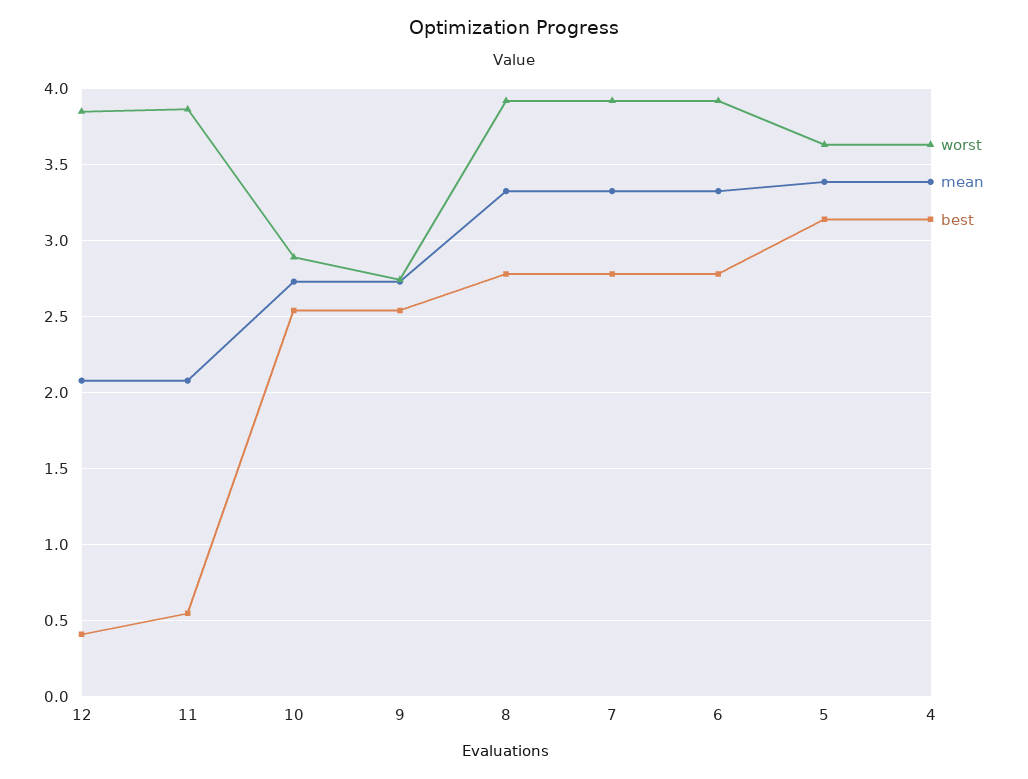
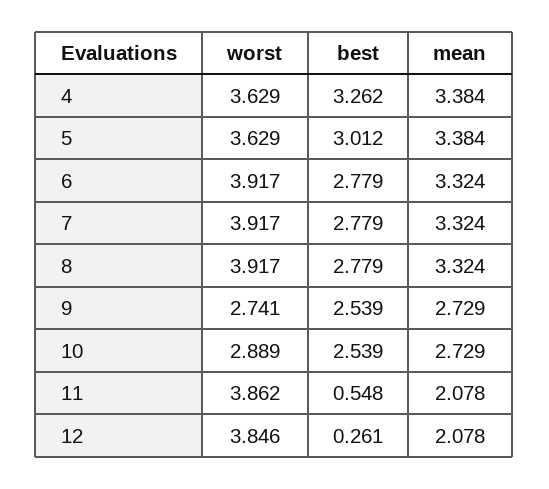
  {
    "worst": {
      "12": 3.846,
      "11": 3.862,
      "10": 2.889,
      "9": 2.741,
      "8": 3.917,
      "7": 3.917,
      "6": 3.917,
      "5": 3.629,
      "4": 3.629
    },
    "mean": {
      "12": 2.078,
      "11": 2.078,
      "10": 2.729,
      "9": 2.729,
      "8": 3.324,
      "7": 3.324,
      "6": 3.324,
      "5": 3.384,
      "4": 3.384
    },
    "best": {
-     "12": 0.4,
+     "12": 0.261,
      "11": 0.548,
      "10": 2.539,
      "9": 2.539,
      "8": 2.779,
      "7": 2.779,
      "6": 2.779,
-     "5": 3.15,
+     "5": 3.012,
-     "4": 3.15
+     "4": 3.262
    }
  }

